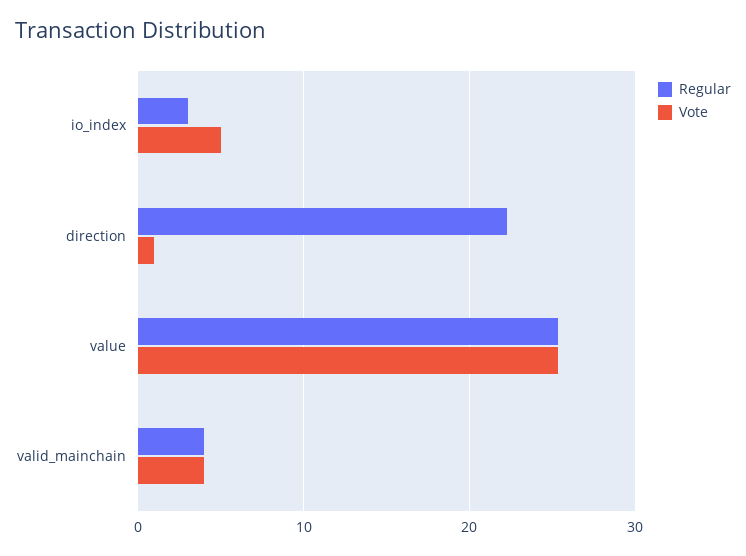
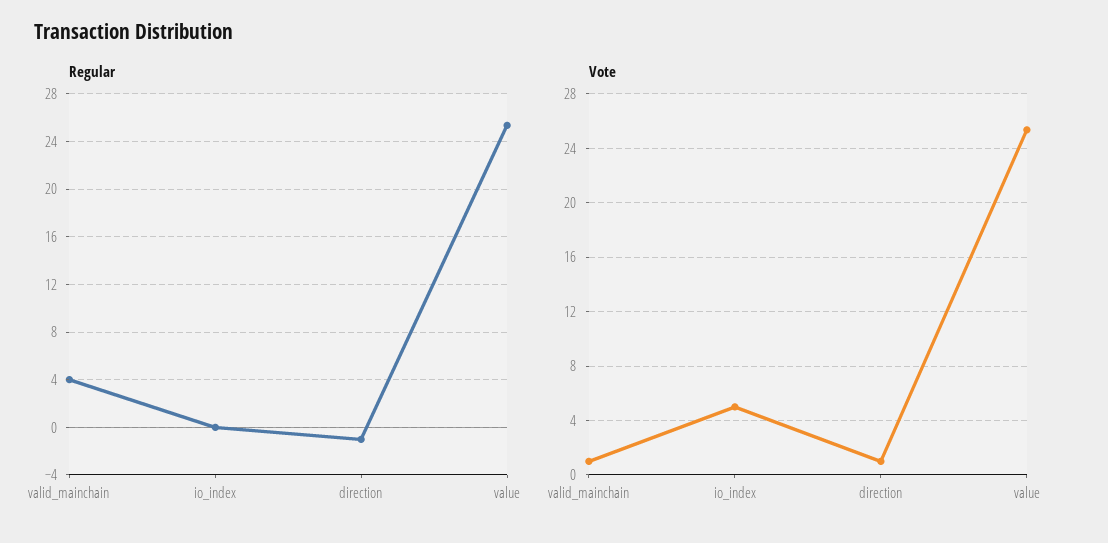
  {
    "Regular": {
-     "io_index": 3,
+     "io_index": 0,
-     "direction": 22,
+     "direction": -1,
      "value": 25,
      "valid_mainchain": 4
    },
    "Vote": {
      "io_index": 5,
      "direction": 1,
      "value": 25.5,
-     "valid_mainchain": 4
+     "valid_mainchain": 1
    }
  }

